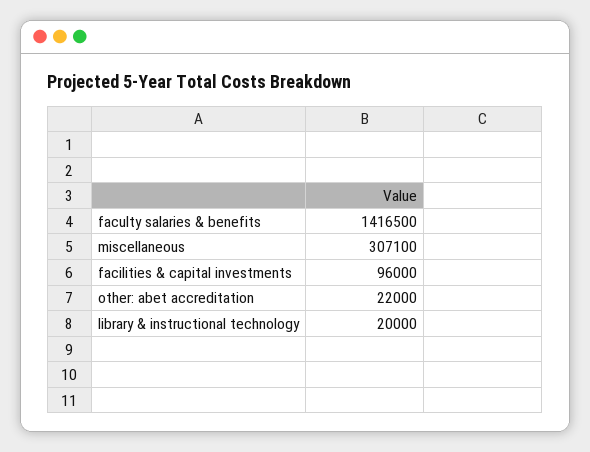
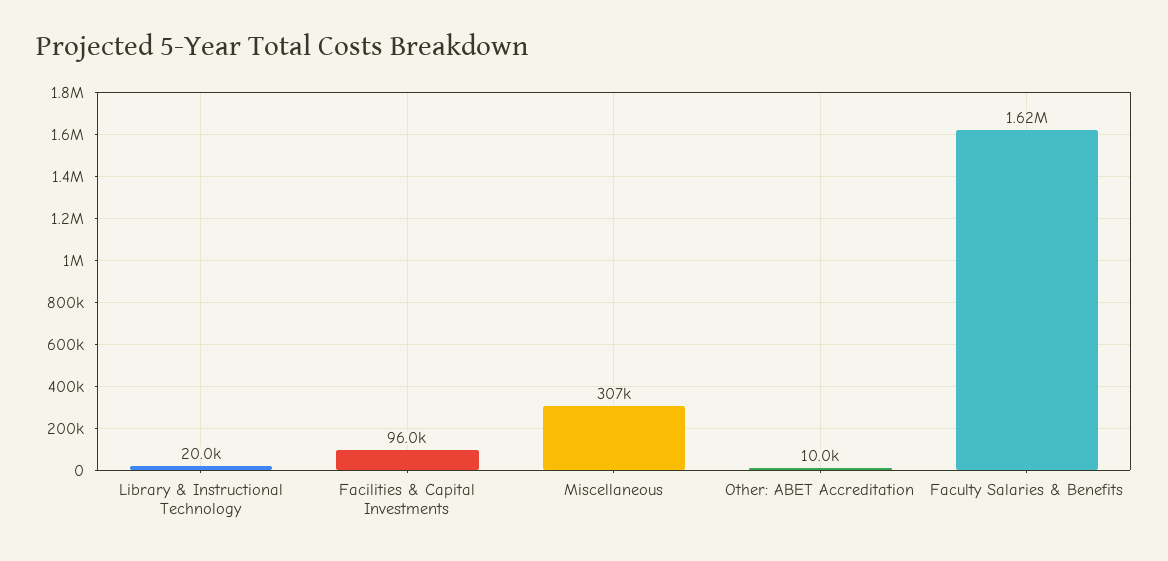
  {
-   "faculty salaries & benefits": 1416500,
+   "faculty salaries & benefits": 1620000,
    "miscellaneous": 307100,
    "facilities & capital investments": 96000,
-   "other: abet accreditation": 22000,
+   "other: abet accreditation": 10000,
    "library & instructional technology": 20000
  }

